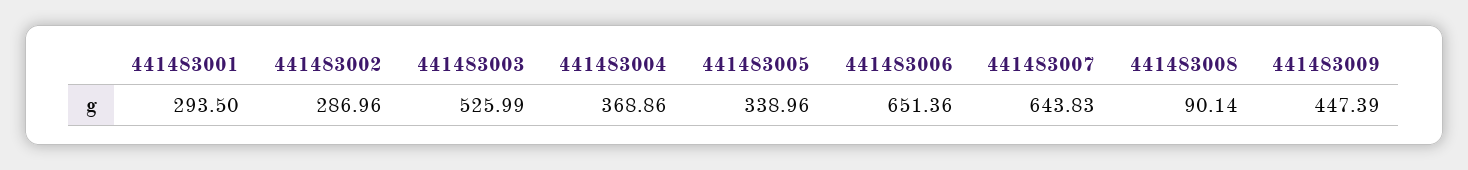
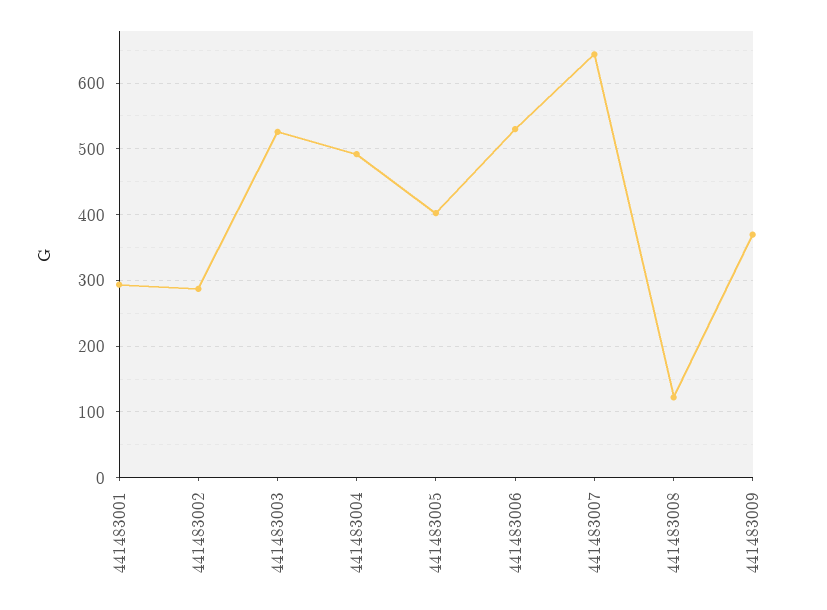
  {
    "441483001": 293.5,
    "441483002": 286.96,
    "441483003": 525.99,
-   "441483004": 368.86,
+   "441483004": 490,
-   "441483005": 338.96,
+   "441483005": 400,
-   "441483006": 651.36,
+   "441483006": 530,
    "441483007": 643.83,
-   "441483008": 90.14,
+   "441483008": 120,
-   "441483009": 447.39
+   "441483009": 370
  }

